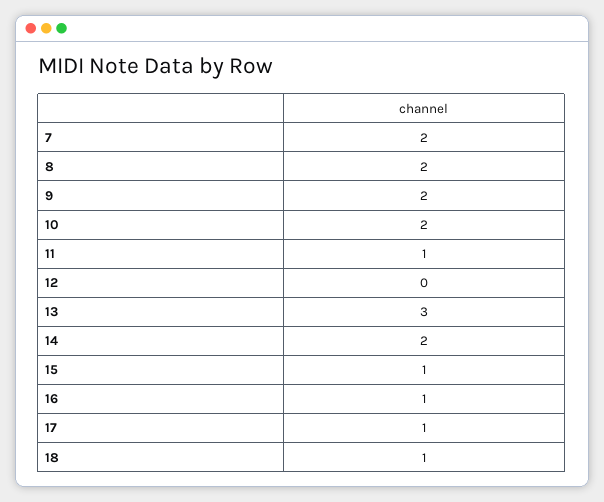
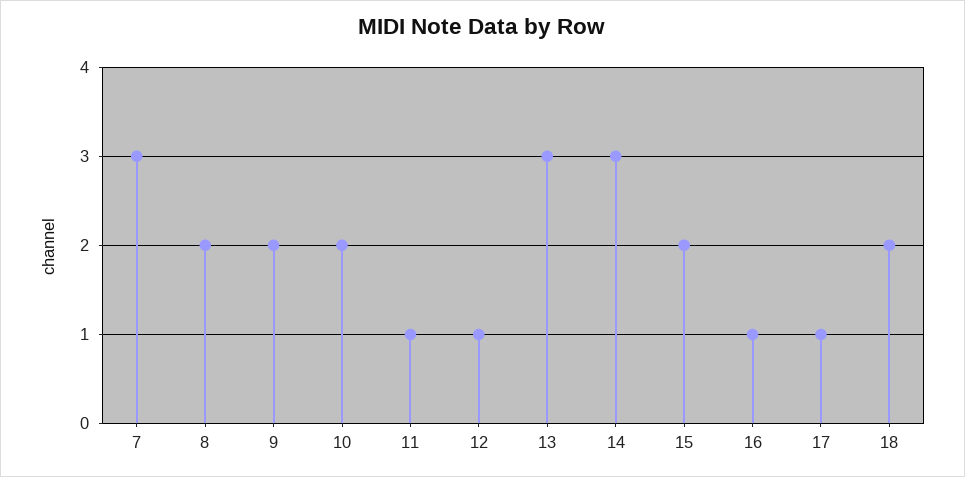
  {
-   "7": 2,
+   "7": 3,
    "8": 2,
    "9": 2,
    "10": 2,
    "11": 1,
-   "12": 0,
+   "12": 1,
    "13": 3,
-   "14": 2,
+   "14": 3,
-   "15": 1,
+   "15": 2,
    "16": 1,
    "17": 1,
-   "18": 1
+   "18": 2
  }

